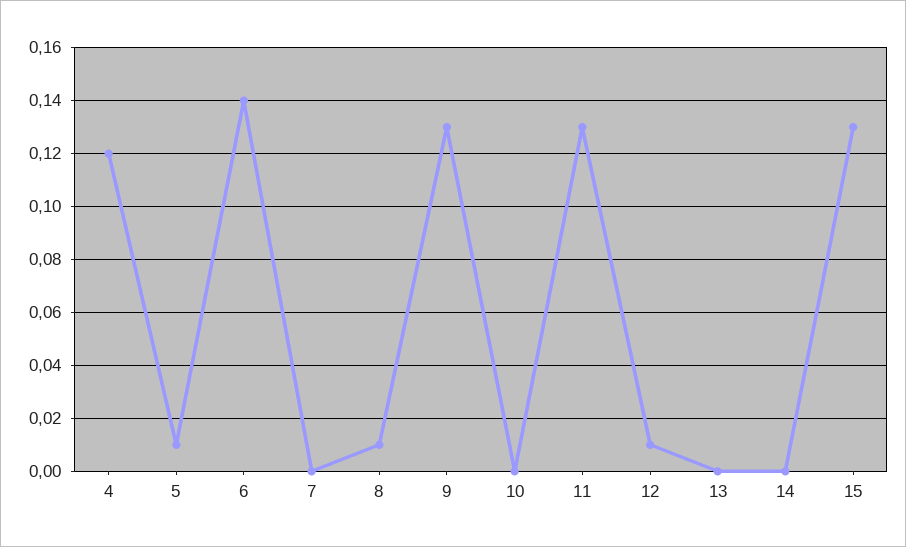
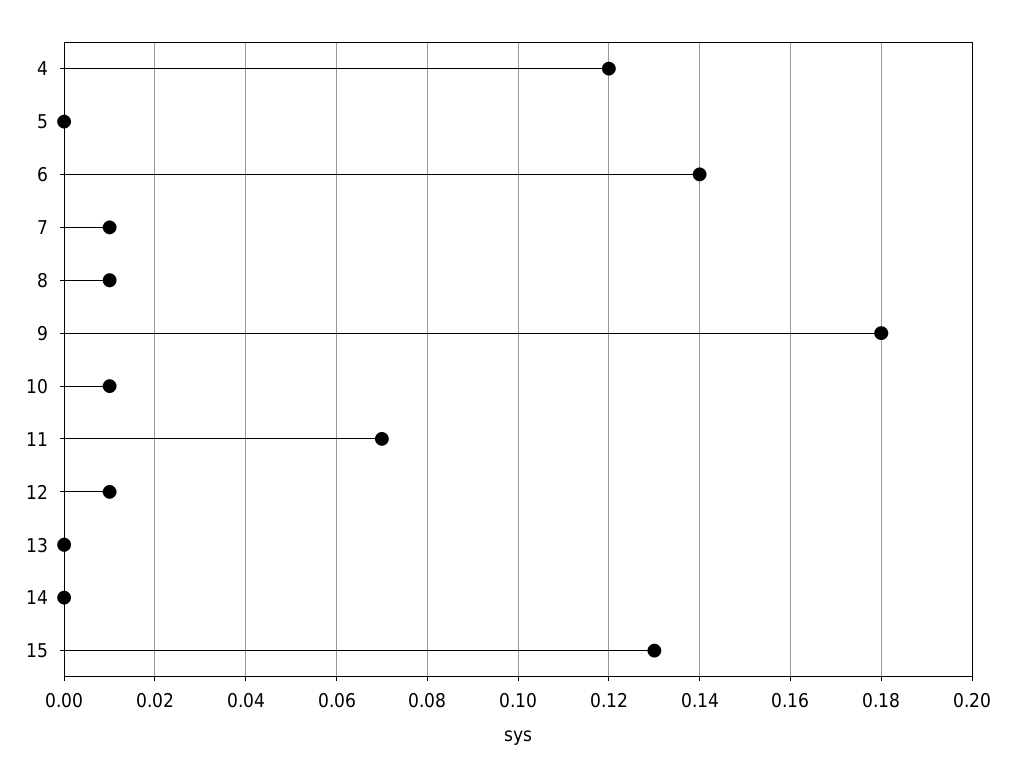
  {
    "4": 0.12,
-   "5": 0.01,
+   "5": 0,
    "6": 0.14,
-   "7": 0,
+   "7": 0.01,
    "8": 0.01,
-   "9": 0.13,
+   "9": 0.18,
-   "10": 0,
+   "10": 0.01,
-   "11": 0.13,
+   "11": 0.07,
    "12": 0.01,
    "13": 0,
    "14": 0,
    "15": 0.13
  }

